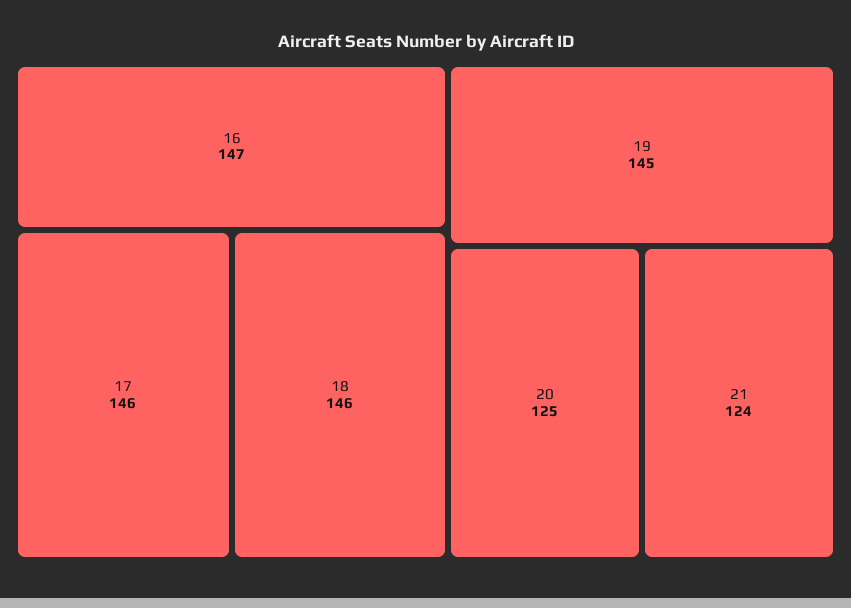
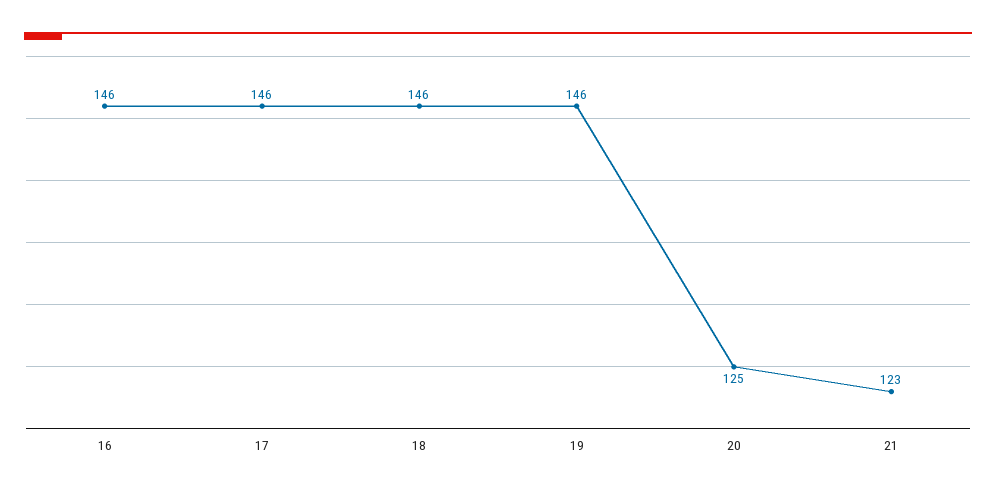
  {
-   "16": 147,
+   "16": 146,
    "17": 146,
    "18": 146,
-   "19": 145,
+   "19": 146,
    "20": 125,
-   "21": 124
+   "21": 123
  }

